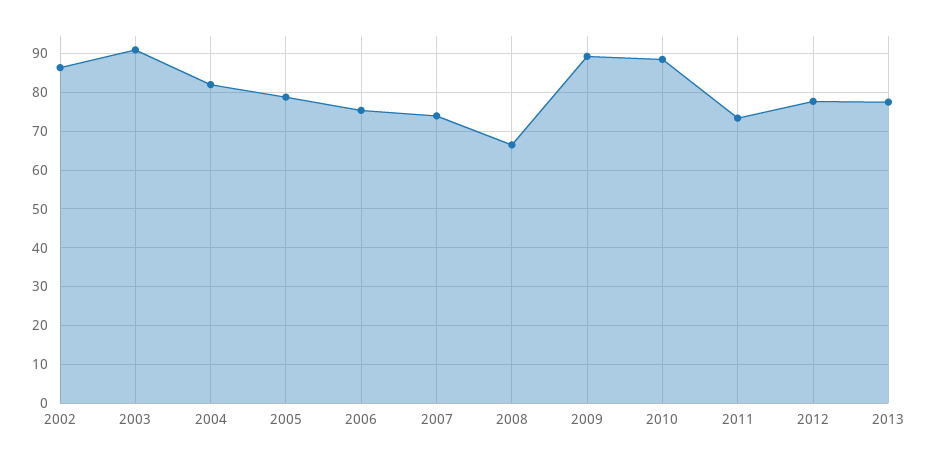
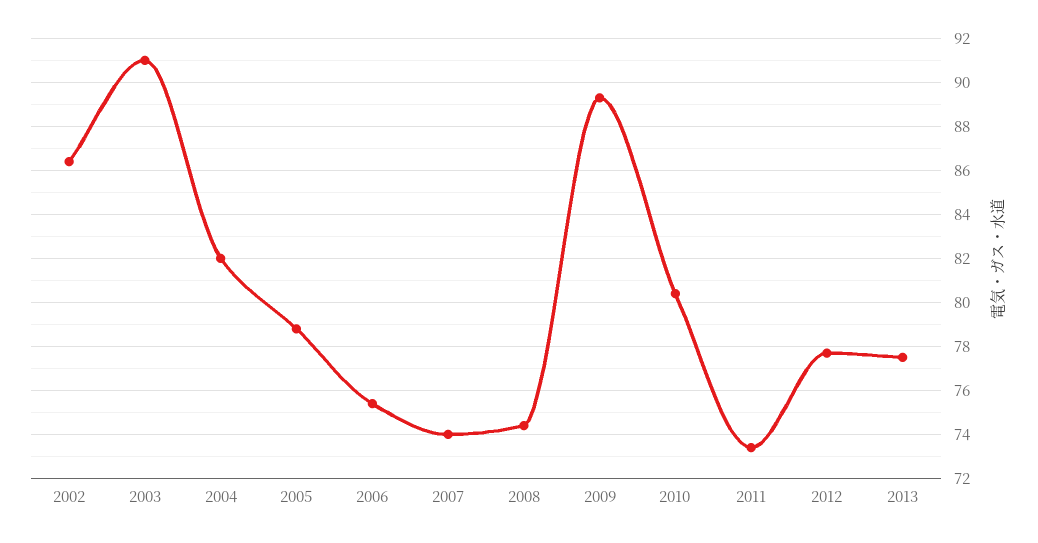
  {
    "2002": 86.5,
    "2003": 91,
    "2004": 82,
    "2005": 79,
    "2006": 75.5,
    "2007": 74,
-   "2008": 66,
+   "2008": 74.5,
    "2009": 89.5,
-   "2010": 88,
+   "2010": 80.5,
    "2011": 73.5,
    "2012": 77.5,
    "2013": 77.5
  }

